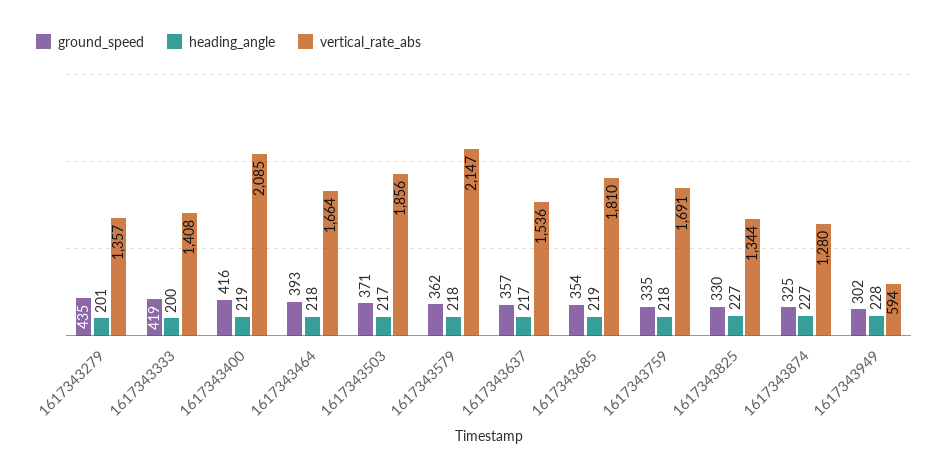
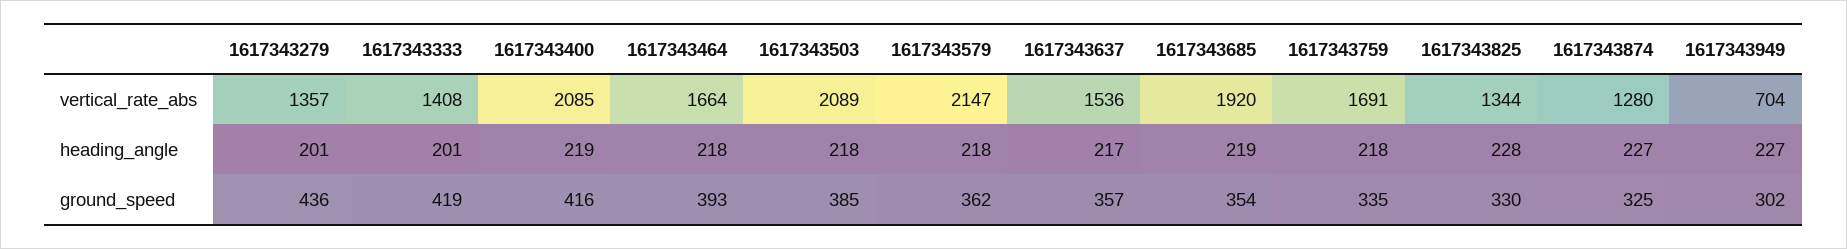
  {
    "ground_speed": {
-     "1617343279": 435,
+     "1617343279": 436,
      "1617343333": 419,
      "1617343400": 416,
      "1617343464": 393,
-     "1617343503": 371,
+     "1617343503": 385,
      "1617343579": 362,
      "1617343637": 357,
      "1617343685": 354,
      "1617343759": 335,
      "1617343825": 330,
      "1617343874": 325,
      "1617343949": 302
    },
    "heading_angle": {
      "1617343279": 201,
-     "1617343333": 200,
+     "1617343333": 201,
      "1617343400": 219,
      "1617343464": 218,
-     "1617343503": 217,
+     "1617343503": 218,
      "1617343579": 218,
      "1617343637": 217,
      "1617343685": 219,
      "1617343759": 218,
-     "1617343825": 227,
+     "1617343825": 228,
      "1617343874": 227,
-     "1617343949": 228
+     "1617343949": 227
    },
    "vertical_rate_abs": {
      "1617343279": 1357,
      "1617343333": 1408,
      "1617343400": 2085,
      "1617343464": 1664,
-     "1617343503": 1856,
+     "1617343503": 2089,
      "1617343579": 2147,
      "1617343637": 1536,
-     "1617343685": 1810,
+     "1617343685": 1920,
      "1617343759": 1691,
      "1617343825": 1344,
      "1617343874": 1280,
-     "1617343949": 594
+     "1617343949": 704
    }
  }

